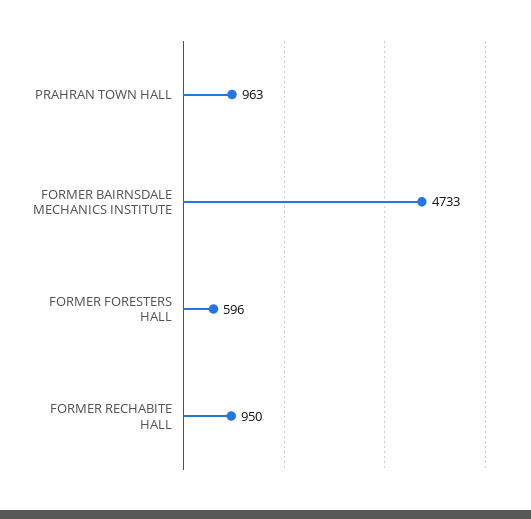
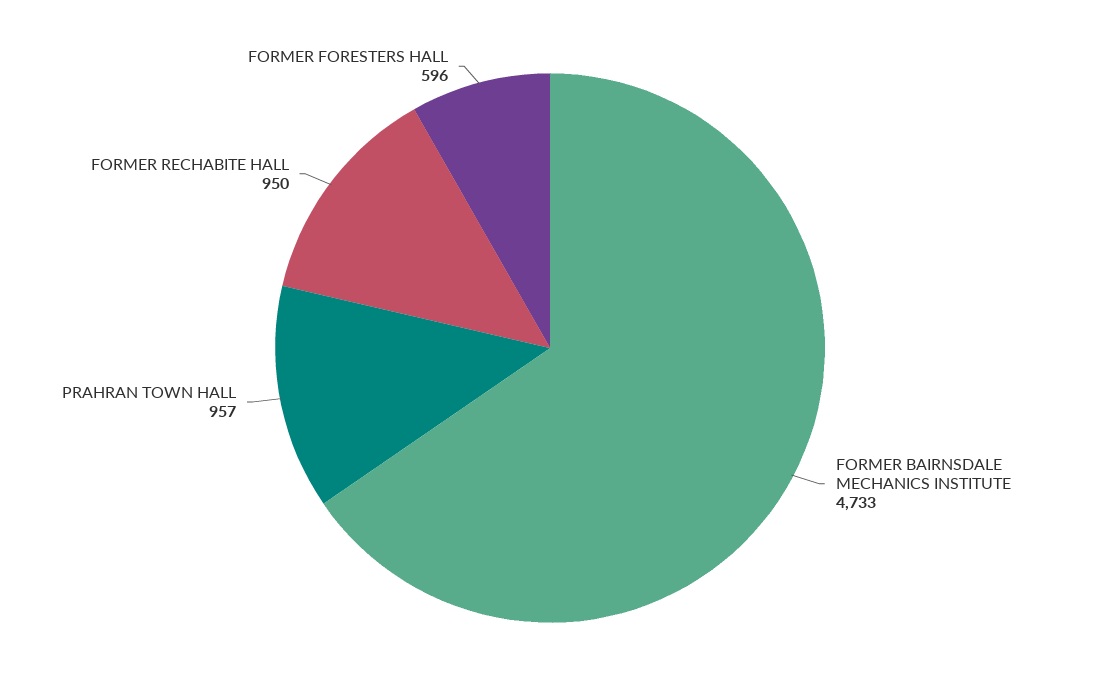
  {
-   "PRAHRAN TOWN HALL": 963,
+   "PRAHRAN TOWN HALL": 957,
    "FORMER BAIRNSDALE MECHANICS INSTITUTE": 4733,
    "FORMER FORESTERS HALL": 596,
    "FORMER RECHABITE HALL": 950
  }

